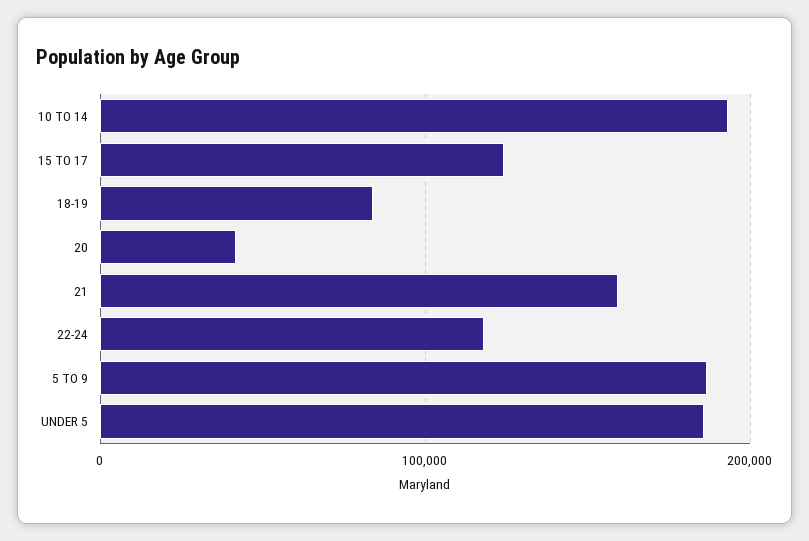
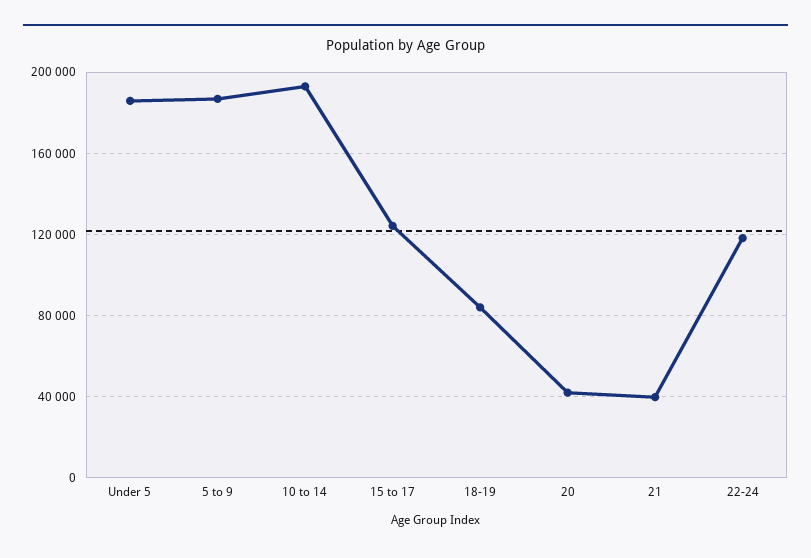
  {
    "10 TO 14": 195000,
    "15 TO 17": 125000,
    "18-19": 85000,
    "20": 40000,
-   "21": 160000,
+   "21": 40000,
    "22-24": 120000,
    "5 TO 9": 185000,
    "UNDER 5": 185000
  }

